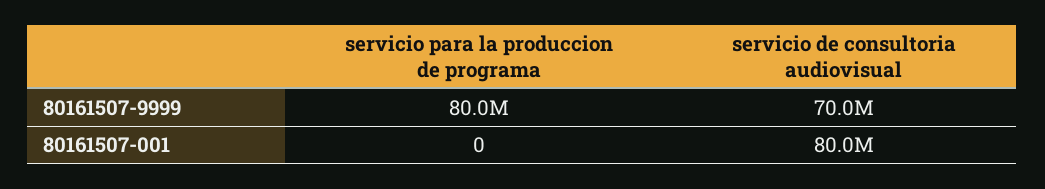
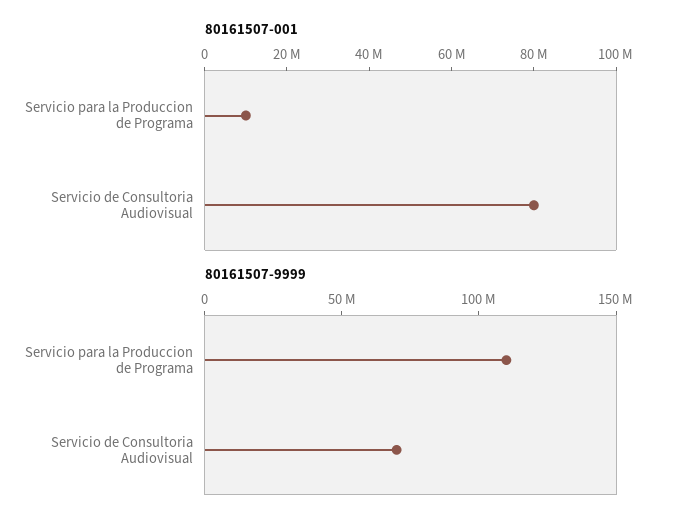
  {
    "80161507-9999": {
-     "servicio para la produccion de programa": 80000000,
+     "servicio para la produccion de programa": 110000000,
      "servicio de consultoria audiovisual": 70000000
    },
    "80161507-001": {
-     "servicio para la produccion de programa": 0,
+     "servicio para la produccion de programa": 10000000,
      "servicio de consultoria audiovisual": 80000000
    }
  }

